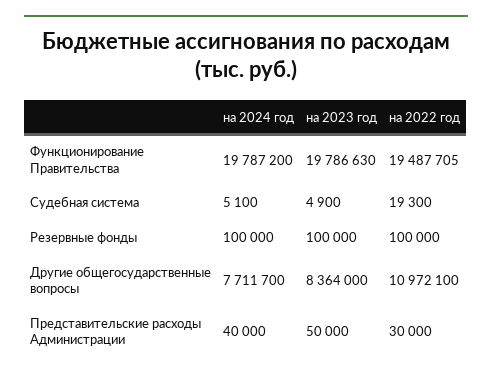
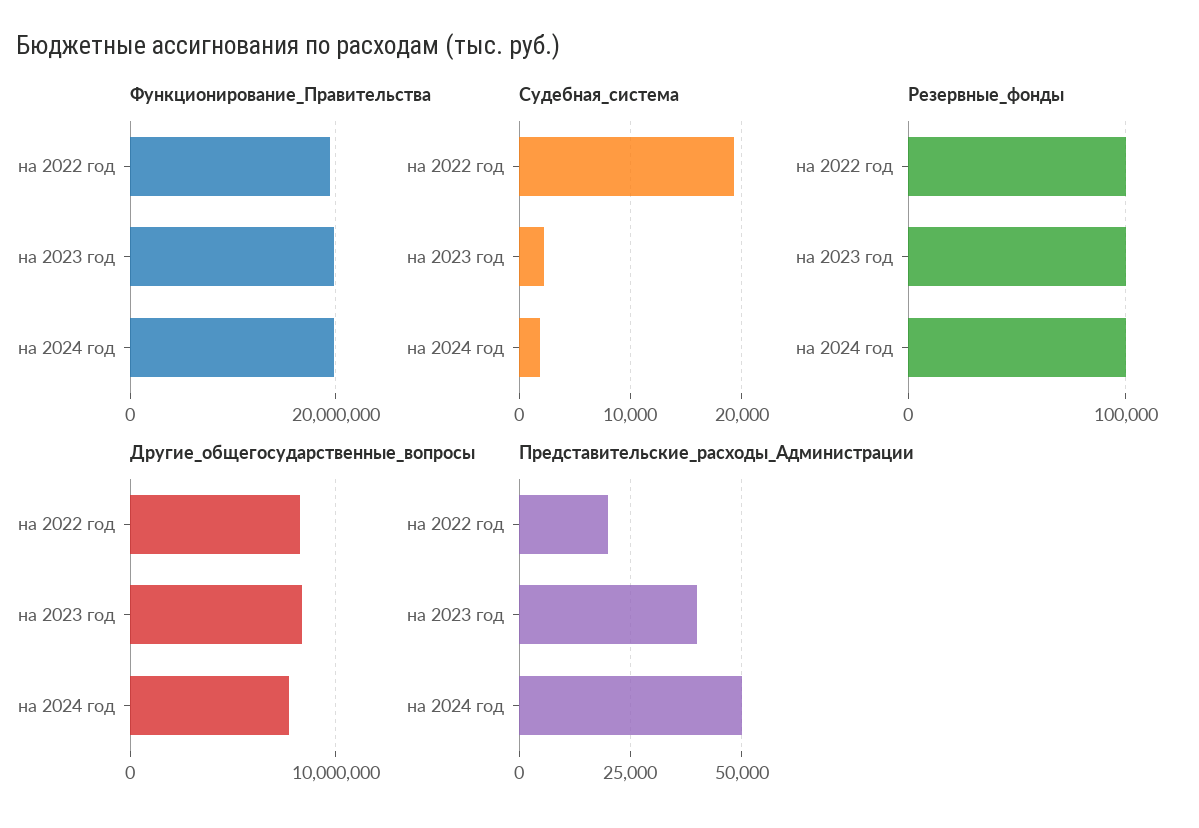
  {
    "Функционирование Правительства": {
      "на 2024 год": 19787200,
      "на 2023 год": 19786630,
      "на 2022 год": 19487705
    },
    "Судебная система": {
-     "на 2024 год": 5100,
+     "на 2024 год": 2000,
-     "на 2023 год": 4900,
+     "на 2023 год": 2000,
      "на 2022 год": 19300
    },
    "Резервные фонды": {
      "на 2024 год": 100000,
      "на 2023 год": 100000,
      "на 2022 год": 100000
    },
    "Другие общегосударственные вопросы": {
      "на 2024 год": 7711700,
      "на 2023 год": 8364000,
-     "на 2022 год": 10972100
+     "на 2022 год": 8000000
    },
    "Представительские расходы Администрации": {
-     "на 2024 год": 40000,
+     "на 2024 год": 50000,
-     "на 2023 год": 50000,
+     "на 2023 год": 40000,
-     "на 2022 год": 30000
+     "на 2022 год": 20000
    }
  }

